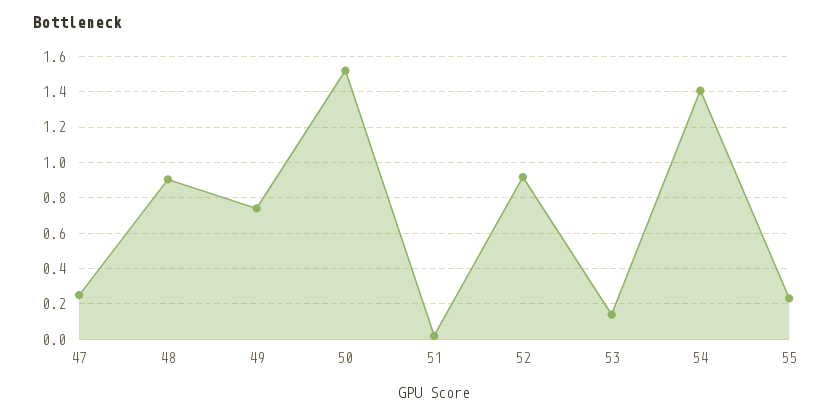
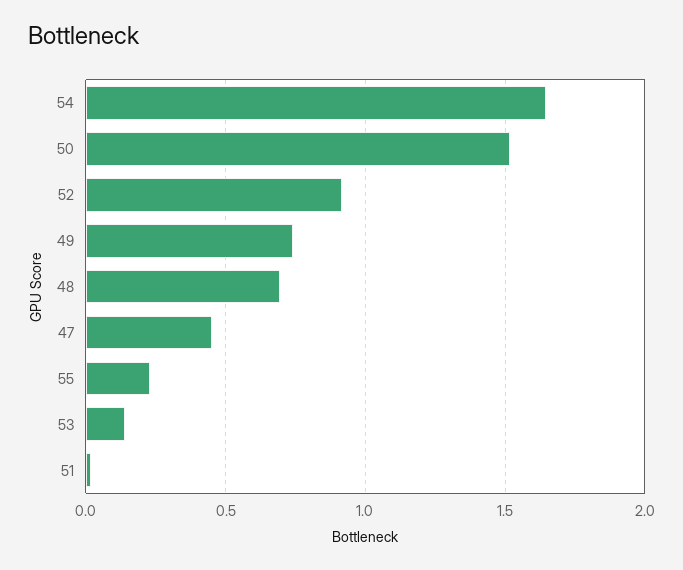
  {
-   "47": 0.25,
+   "47": 0.45,
-   "48": 0.9,
+   "48": 0.7,
    "49": 0.75,
    "50": 1.5,
    "51": 0,
    "52": 0.9,
    "53": 0.15,
-   "54": 1.4,
+   "54": 1.65,
    "55": 0.25
  }

